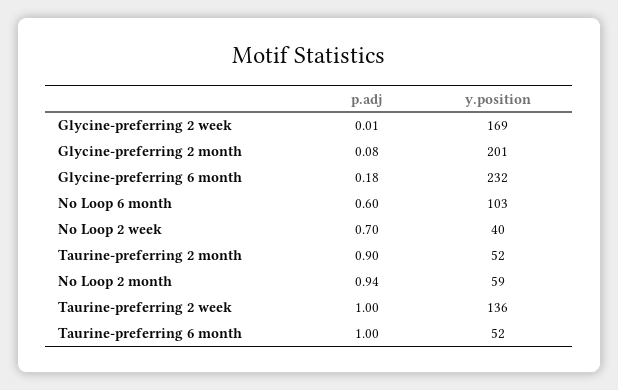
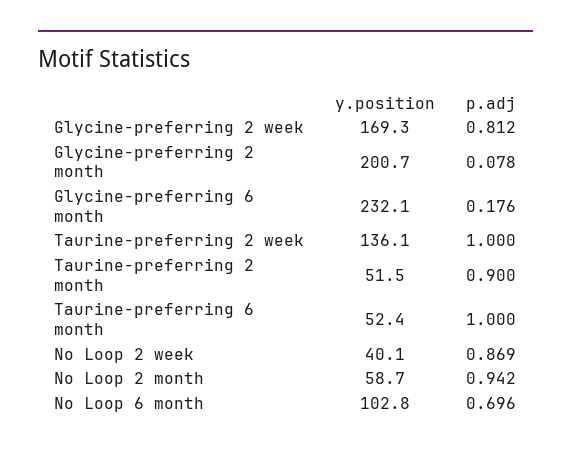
  {
    "p.adj": {
-     "Glycine-preferring 2 week": 0.01,
+     "Glycine-preferring 2 week": 0.812,
      "Glycine-preferring 2 month": 0.078,
      "Glycine-preferring 6 month": 0.176,
-     "No Loop 6 month": 0.6,
+     "No Loop 6 month": 0.696,
-     "No Loop 2 week": 0.7,
+     "No Loop 2 week": 0.869,
      "Taurine-preferring 2 month": 0.9,
      "No Loop 2 month": 0.942,
      "Taurine-preferring 2 week": 1,
      "Taurine-preferring 6 month": 1
    },
    "y.position": {
      "Glycine-preferring 2 week": 169.3,
      "Glycine-preferring 2 month": 200.7,
      "Glycine-preferring 6 month": 232.1,
      "No Loop 6 month": 102.8,
      "No Loop 2 week": 40.1,
      "Taurine-preferring 2 month": 51.5,
      "No Loop 2 month": 58.7,
      "Taurine-preferring 2 week": 136.1,
      "Taurine-preferring 6 month": 52.4
    }
  }

